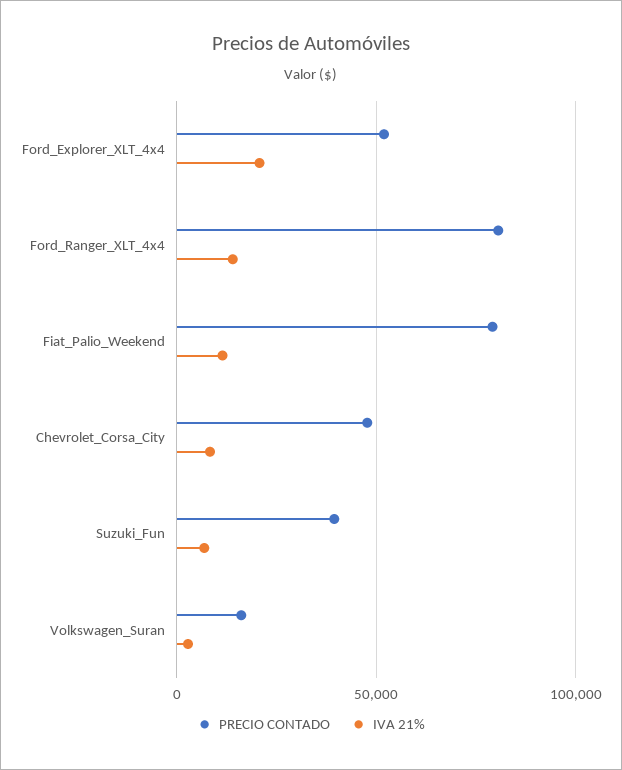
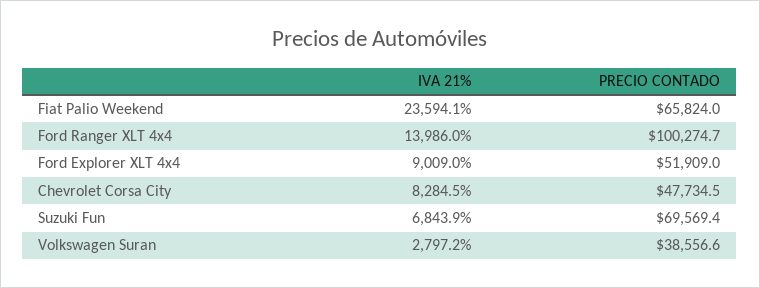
  {
    "PRECIO CONTADO": {
      "Ford_Explorer_XLT_4x4": 51909,
-     "Ford_Ranger_XLT_4x4": 80000,
+     "Ford_Ranger_XLT_4x4": 100274.7,
-     "Fiat_Palio_Weekend": 80000,
+     "Fiat_Palio_Weekend": 65824,
      "Chevrolet_Corsa_City": 47734.5,
-     "Suzuki_Fun": 40000,
+     "Suzuki_Fun": 69569.4,
-     "Volkswagen_Suran": 15000
+     "Volkswagen_Suran": 38556.6
    },
    "IVA 21%": {
-     "Ford_Explorer_XLT_4x4": 20000,
+     "Ford_Explorer_XLT_4x4": 9009,
      "Ford_Ranger_XLT_4x4": 13986,
-     "Fiat_Palio_Weekend": 10000,
+     "Fiat_Palio_Weekend": 23594.1,
      "Chevrolet_Corsa_City": 8284.5,
      "Suzuki_Fun": 6843.9,
      "Volkswagen_Suran": 2797.2
    }
  }

